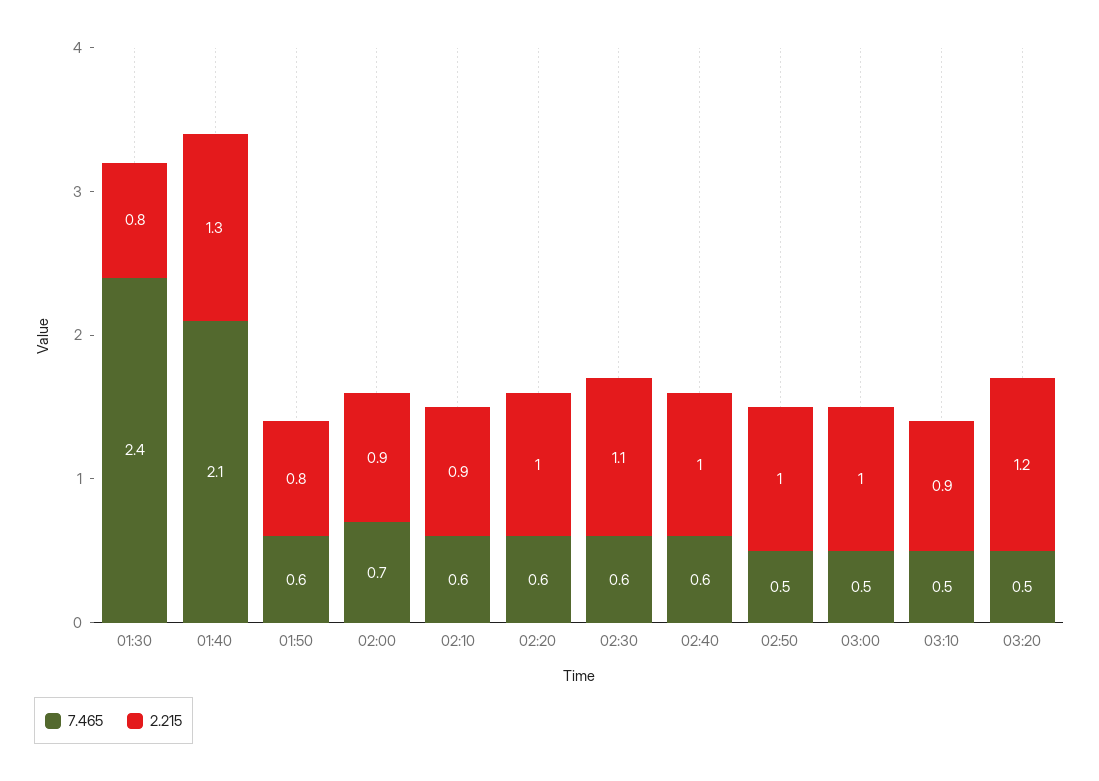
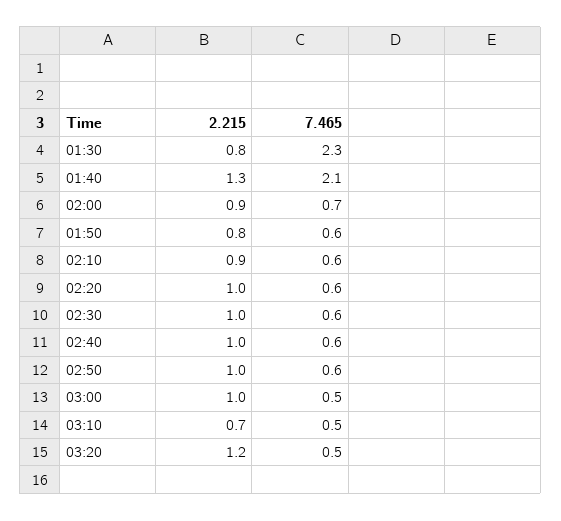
  {
    "7.465": {
-     "01:30": 2.4,
+     "01:30": 2.3,
      "01:40": 2.1,
      "01:50": 0.6,
      "02:00": 0.7,
      "02:10": 0.6,
      "02:20": 0.6,
      "02:30": 0.6,
      "02:40": 0.6,
-     "02:50": 0.5,
+     "02:50": 0.6,
      "03:00": 0.5,
      "03:10": 0.5,
      "03:20": 0.5
    },
    "2.215": {
      "01:30": 0.8,
      "01:40": 1.3,
      "01:50": 0.8,
      "02:00": 0.9,
      "02:10": 0.9,
      "02:20": 1,
-     "02:30": 1.1,
+     "02:30": 1,
      "02:40": 1,
      "02:50": 1,
      "03:00": 1,
-     "03:10": 0.9,
+     "03:10": 0.7,
      "03:20": 1.2
    }
  }

